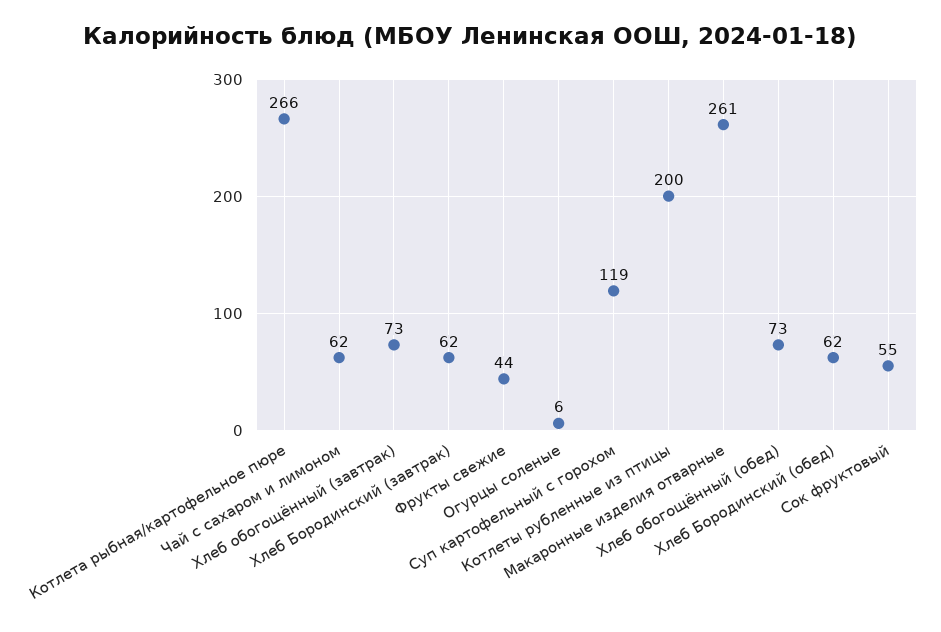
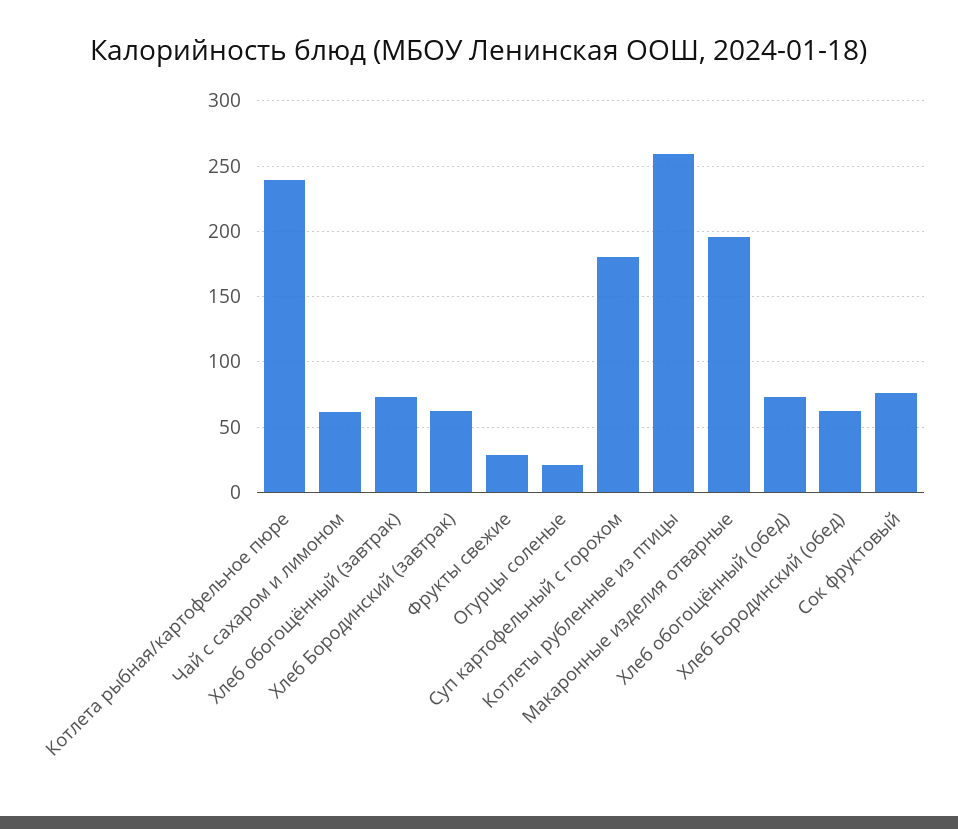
  {
-   "Котлета рыбная/картофельное пюре": 266,
+   "Котлета рыбная/картофельное пюре": 240,
    "Чай с сахаром и лимоном": 62,
    "Хлеб обогощённый (завтрак)": 73,
    "Хлеб Бородинский (завтрак)": 62,
-   "Фрукты свежие": 44,
+   "Фрукты свежие": 30,
-   "Огурцы соленые": 6,
+   "Огурцы соленые": 20,
-   "Суп картофельный с горохом": 119,
+   "Суп картофельный с горохом": 180,
-   "Котлеты рубленные из птицы": 200,
+   "Котлеты рубленные из птицы": 260,
-   "Макаронные изделия отварные": 261,
+   "Макаронные изделия отварные": 195,
    "Хлеб обогощённый (обед)": 73,
    "Хлеб Бородинский (обед)": 62,
-   "Сок фруктовый": 55
+   "Сок фруктовый": 75
  }

